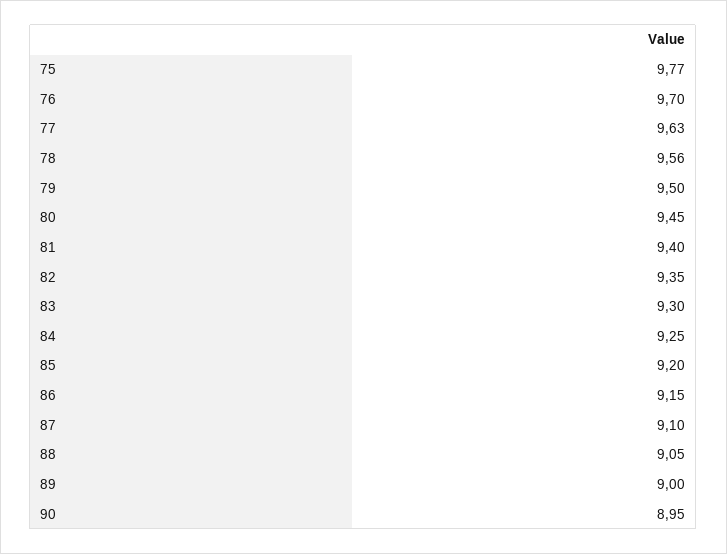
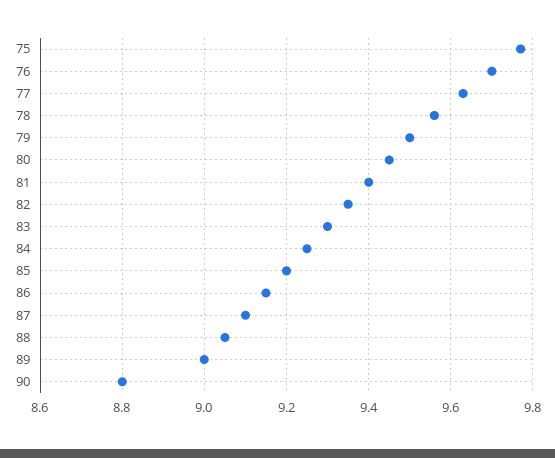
  {
    "75": 9.77,
    "76": 9.7,
    "77": 9.63,
    "78": 9.56,
    "79": 9.5,
    "80": 9.45,
    "81": 9.4,
    "82": 9.35,
    "83": 9.3,
    "84": 9.25,
    "85": 9.2,
    "86": 9.15,
    "87": 9.1,
    "88": 9.05,
    "89": 9,
-   "90": 8.95
+   "90": 8.8
  }

